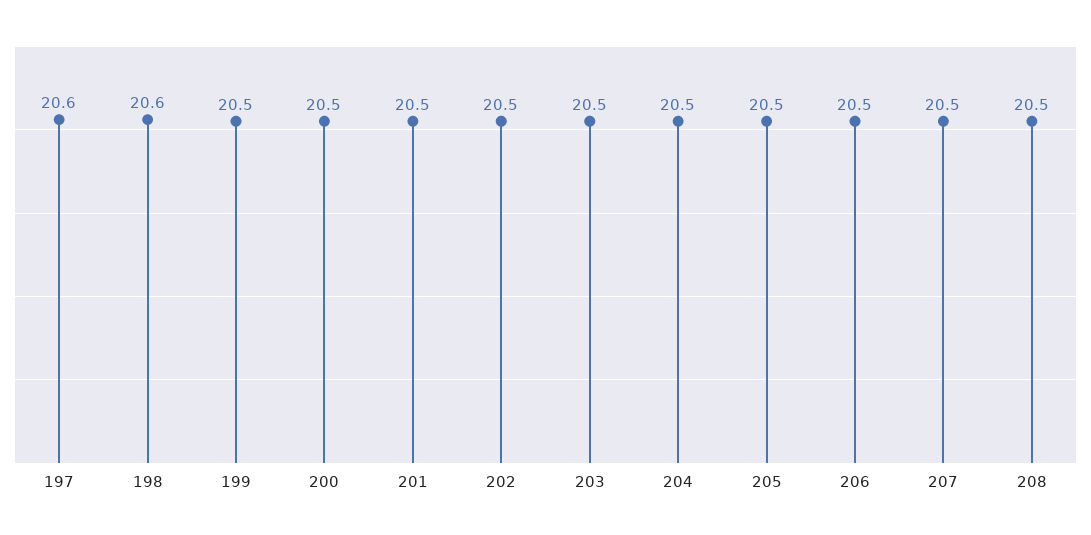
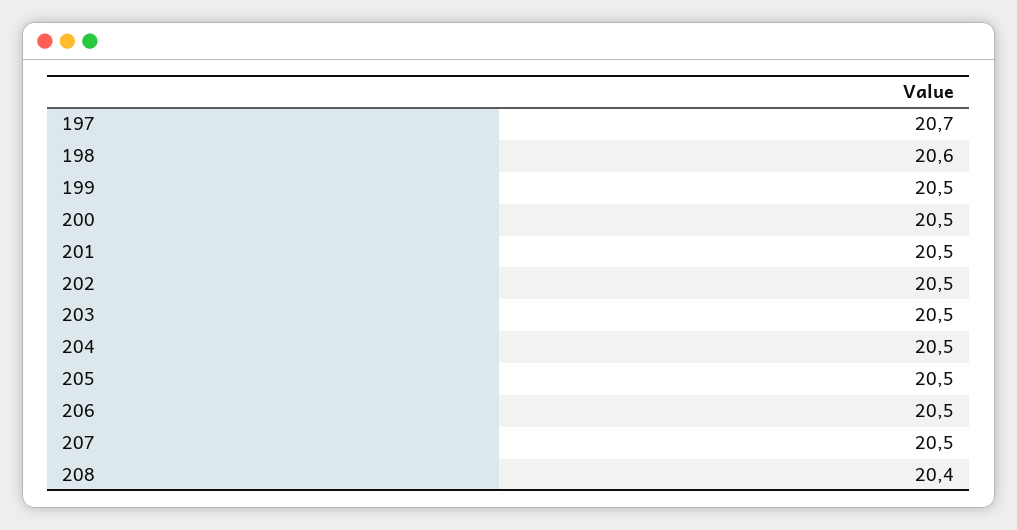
  {
-   "197": 20.6,
+   "197": 20.7,
    "198": 20.6,
    "199": 20.5,
    "200": 20.5,
    "201": 20.5,
    "202": 20.5,
    "203": 20.5,
    "204": 20.5,
    "205": 20.5,
    "206": 20.5,
    "207": 20.5,
-   "208": 20.5
+   "208": 20.4
  }

